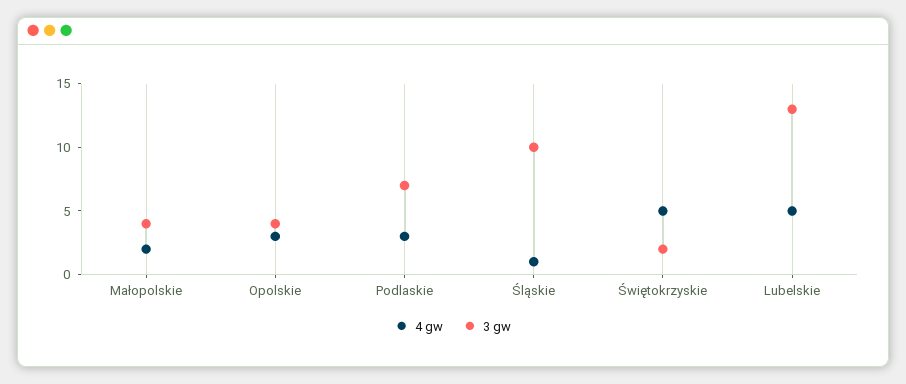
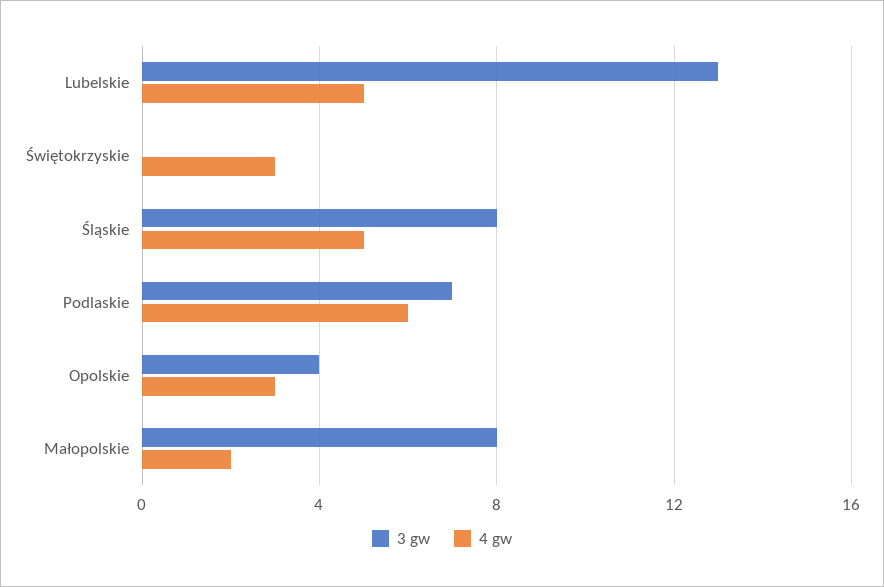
  {
    "4 gw": {
      "Małopolskie": 2,
      "Opolskie": 3,
-     "Podlaskie": 3,
+     "Podlaskie": 6,
-     "Śląskie": 1,
+     "Śląskie": 5,
-     "Świętokrzyskie": 5,
+     "Świętokrzyskie": 3,
      "Lubelskie": 5
    },
    "3 gw": {
-     "Małopolskie": 4,
+     "Małopolskie": 8,
      "Opolskie": 4,
      "Podlaskie": 7,
-     "Śląskie": 10,
+     "Śląskie": 8,
-     "Świętokrzyskie": 2,
+     "Świętokrzyskie": 0,
      "Lubelskie": 13
    }
  }

